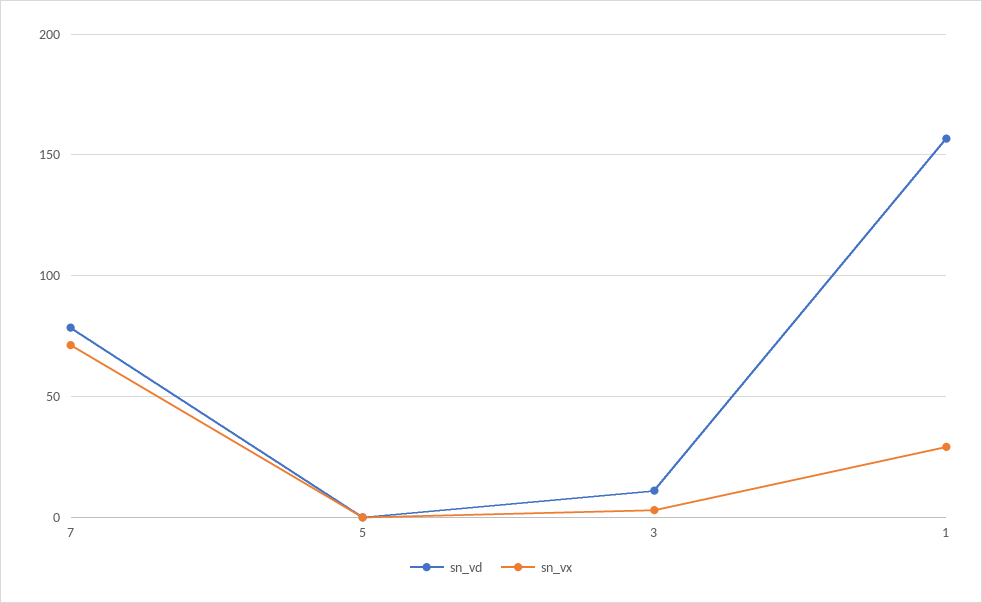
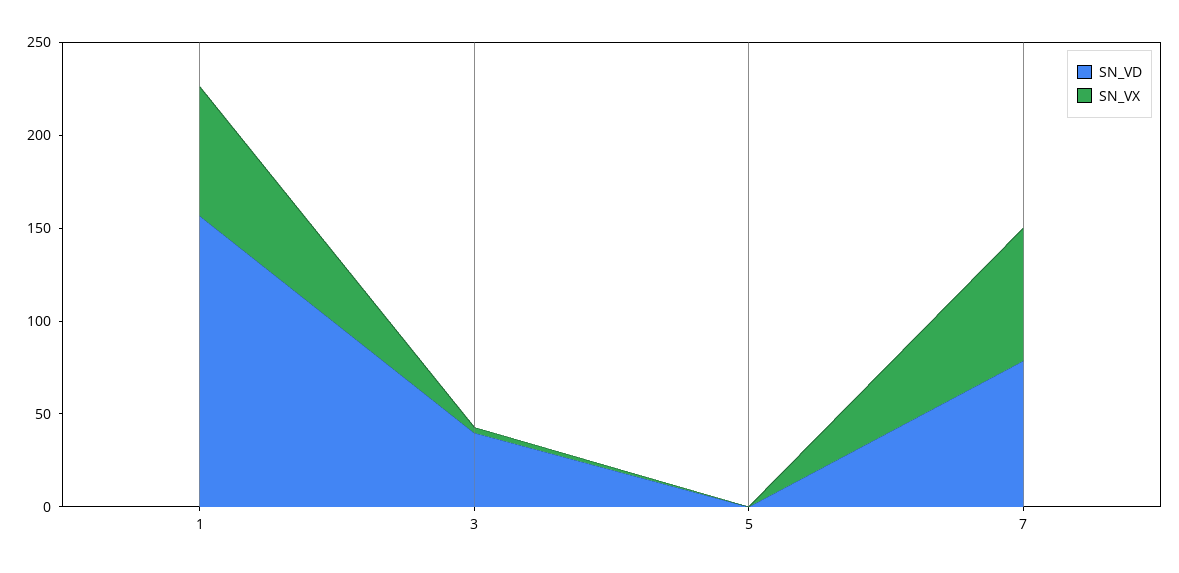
  {
    "sn_vd": {
      "7": 80,
      "5": 0,
-     "3": 10,
+     "3": 40,
      "1": 155
    },
    "sn_vx": {
      "7": 70,
      "5": 0,
      "3": 5,
-     "1": 30
+     "1": 70
    }
  }

